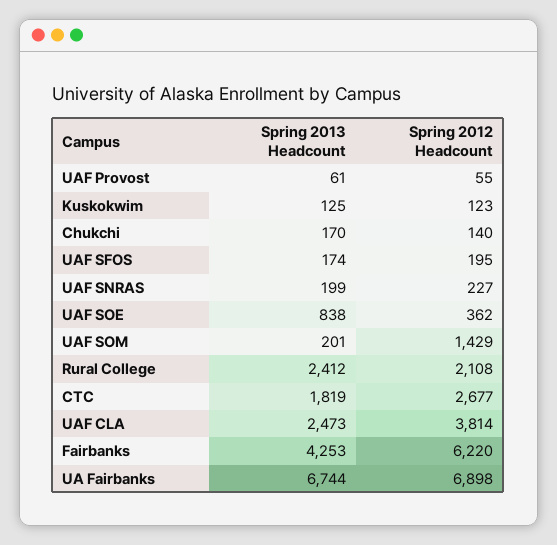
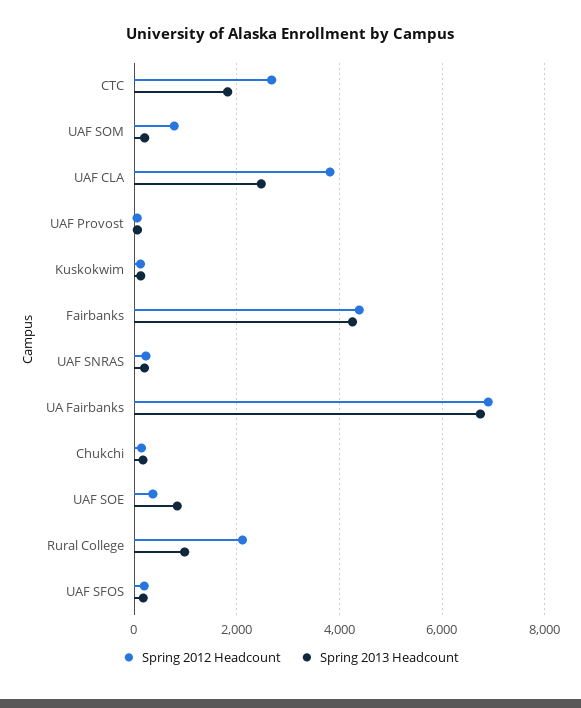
  {
    "Spring 2013 Headcount": {
      "UAF Provost": 61,
      "Kuskokwim": 125,
      "Chukchi": 170,
      "UAF SFOS": 174,
      "UAF SNRAS": 199,
      "UAF SOE": 838,
      "UAF SOM": 201,
-     "Rural College": 2412,
+     "Rural College": 1000,
      "CTC": 1819,
      "UAF CLA": 2473,
      "Fairbanks": 4253,
      "UA Fairbanks": 6744
    },
    "Spring 2012 Headcount": {
      "UAF Provost": 55,
      "Kuskokwim": 123,
      "Chukchi": 140,
      "UAF SFOS": 195,
      "UAF SNRAS": 227,
      "UAF SOE": 362,
-     "UAF SOM": 1429,
+     "UAF SOM": 800,
      "Rural College": 2108,
      "CTC": 2677,
      "UAF CLA": 3814,
-     "Fairbanks": 6220,
+     "Fairbanks": 4400,
      "UA Fairbanks": 6898
    }
  }

